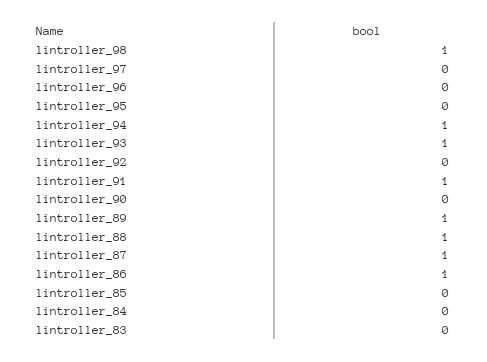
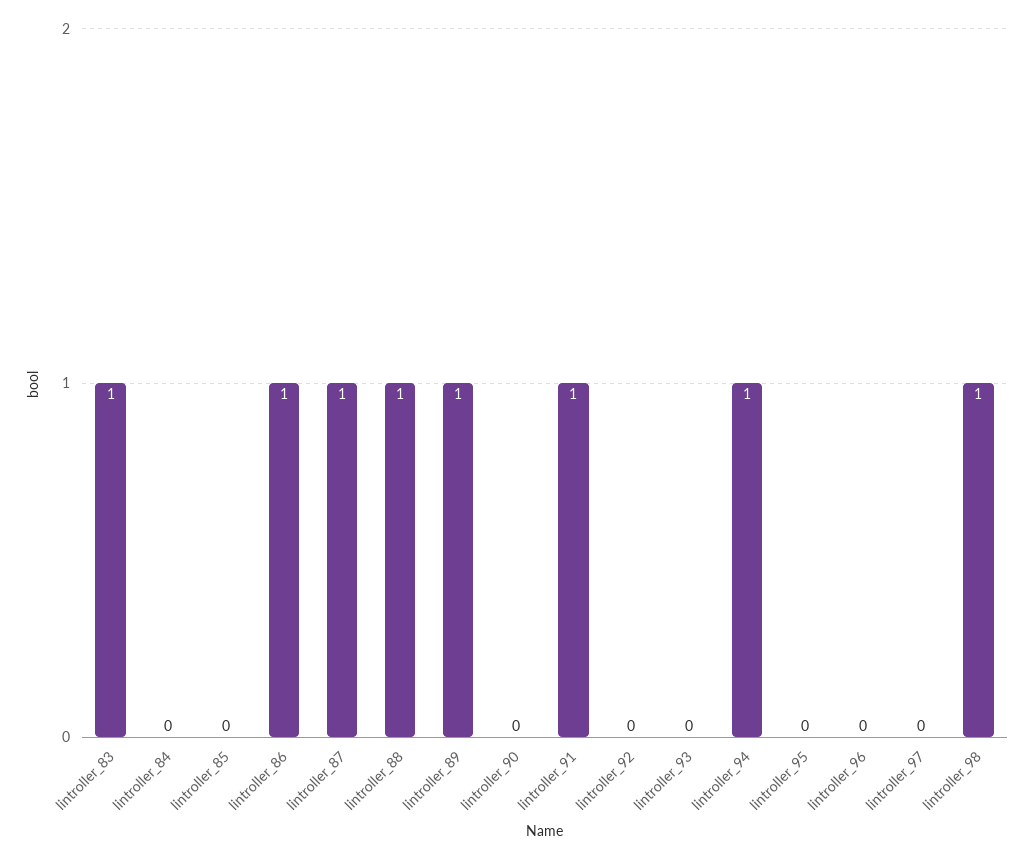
  {
    "lintroller_98": 1,
    "lintroller_97": 0,
    "lintroller_96": 0,
    "lintroller_95": 0,
    "lintroller_94": 1,
-   "lintroller_93": 1,
+   "lintroller_93": 0,
    "lintroller_92": 0,
    "lintroller_91": 1,
    "lintroller_90": 0,
    "lintroller_89": 1,
    "lintroller_88": 1,
    "lintroller_87": 1,
    "lintroller_86": 1,
    "lintroller_85": 0,
    "lintroller_84": 0,
-   "lintroller_83": 0
+   "lintroller_83": 1
  }

